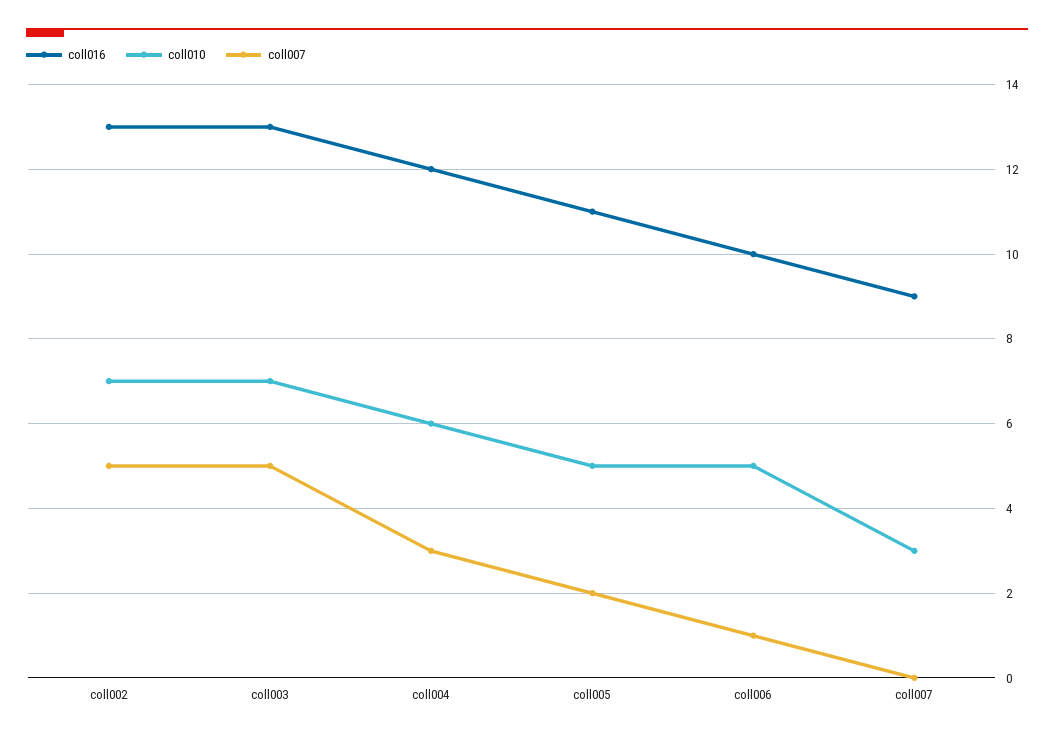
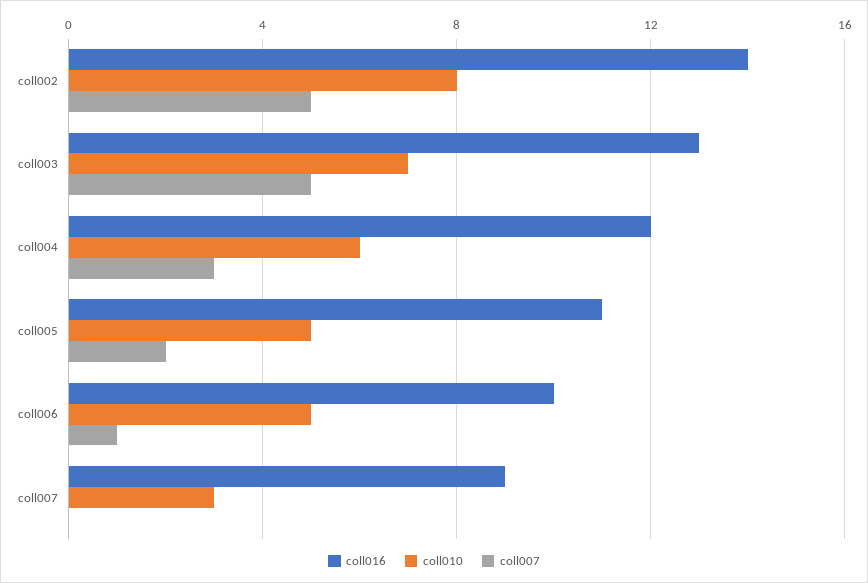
  {
    "coll016": {
-     "coll002": 13,
+     "coll002": 14,
      "coll003": 13,
      "coll004": 12,
      "coll005": 11,
      "coll006": 10,
      "coll007": 9
    },
    "coll010": {
-     "coll002": 7,
+     "coll002": 8,
      "coll003": 7,
      "coll004": 6,
      "coll005": 5,
      "coll006": 5,
      "coll007": 3
    },
    "coll007": {
      "coll002": 5,
      "coll003": 5,
      "coll004": 3,
      "coll005": 2,
      "coll006": 1,
      "coll007": 0
    }
  }

